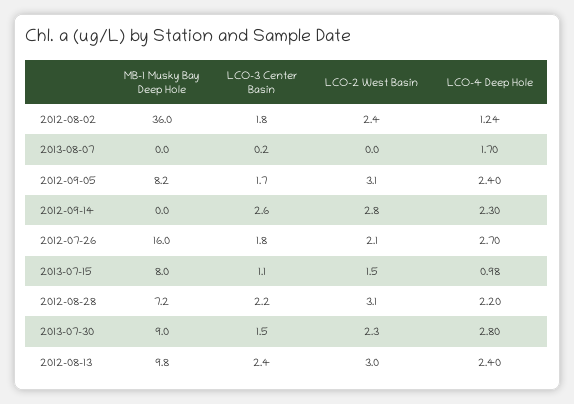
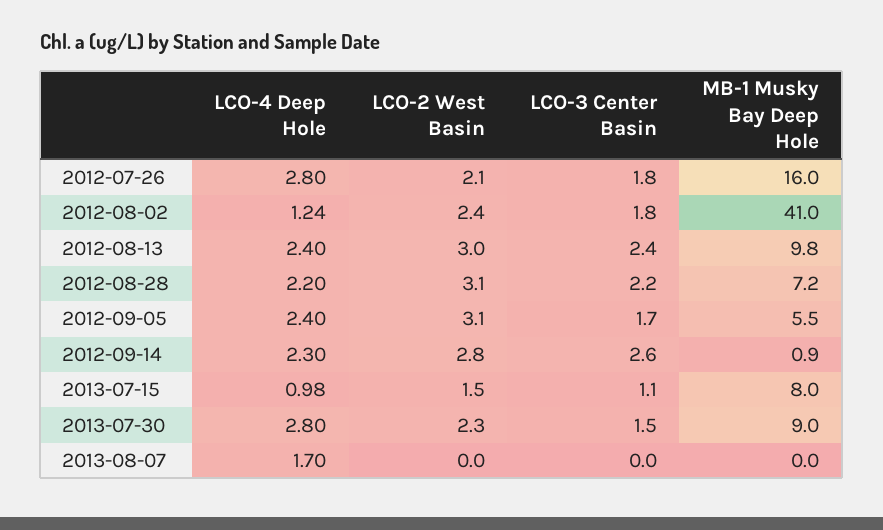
  {
    "MB-1 Musky Bay Deep Hole": {
-     "2012-08-02": 36,
+     "2012-08-02": 41,
      "2013-08-07": 0,
-     "2012-09-05": 8.2,
+     "2012-09-05": 5.5,
-     "2012-09-14": 0,
+     "2012-09-14": 0.9,
      "2012-07-26": 16,
      "2013-07-15": 8,
      "2012-08-28": 7.2,
      "2013-07-30": 9,
      "2012-08-13": 9.8
    },
    "LCO-3 Center Basin": {
      "2012-08-02": 1.8,
-     "2013-08-07": 0.2,
+     "2013-08-07": 0,
      "2012-09-05": 1.7,
      "2012-09-14": 2.6,
      "2012-07-26": 1.8,
      "2013-07-15": 1.1,
      "2012-08-28": 2.2,
      "2013-07-30": 1.5,
      "2012-08-13": 2.4
    },
    "LCO-2 West Basin": {
      "2012-08-02": 2.4,
      "2013-08-07": 0,
      "2012-09-05": 3.1,
      "2012-09-14": 2.8,
      "2012-07-26": 2.1,
      "2013-07-15": 1.5,
      "2012-08-28": 3.1,
      "2013-07-30": 2.3,
      "2012-08-13": 3
    },
    "LCO-4 Deep Hole": {
      "2012-08-02": 1.24,
      "2013-08-07": 1.7,
      "2012-09-05": 2.4,
      "2012-09-14": 2.3,
-     "2012-07-26": 2.7,
+     "2012-07-26": 2.8,
      "2013-07-15": 0.98,
      "2012-08-28": 2.2,
      "2013-07-30": 2.8,
      "2012-08-13": 2.4
    }
  }

